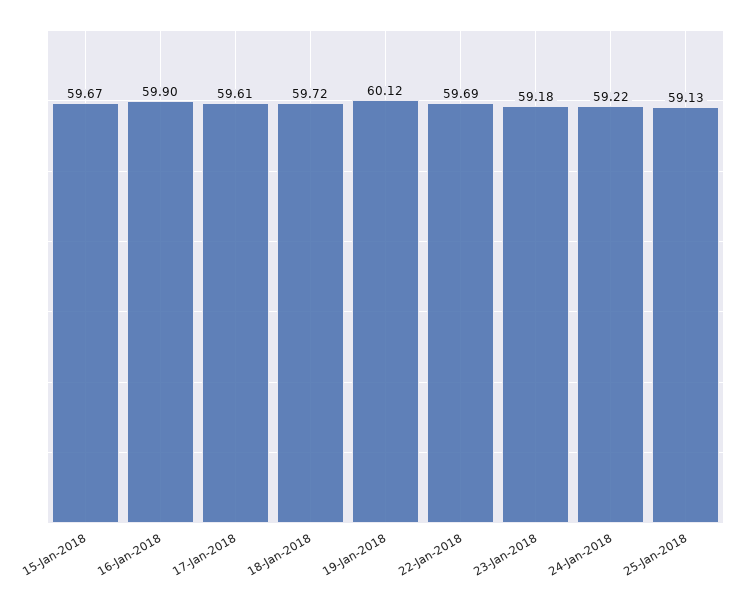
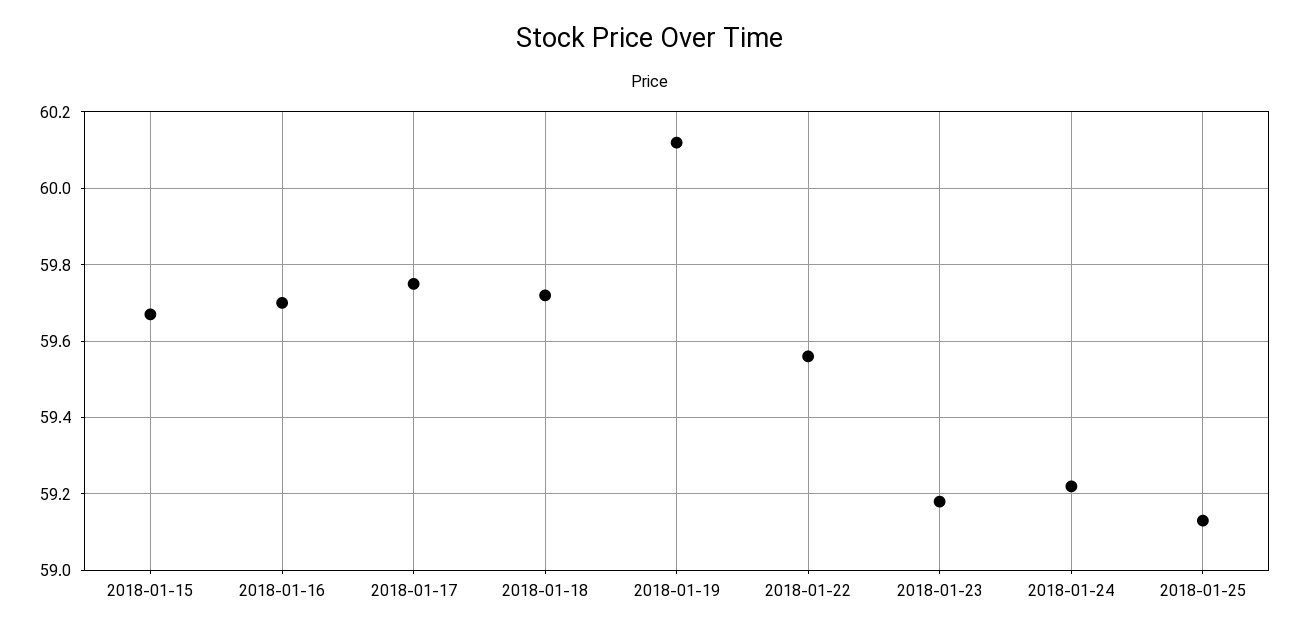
  {
    "15-Jan-2018": 59.67,
-   "16-Jan-2018": 59.9,
+   "16-Jan-2018": 59.7,
-   "17-Jan-2018": 59.61,
+   "17-Jan-2018": 59.75,
    "18-Jan-2018": 59.72,
    "19-Jan-2018": 60.12,
-   "22-Jan-2018": 59.69,
+   "22-Jan-2018": 59.55,
    "23-Jan-2018": 59.18,
    "24-Jan-2018": 59.22,
    "25-Jan-2018": 59.13
  }

